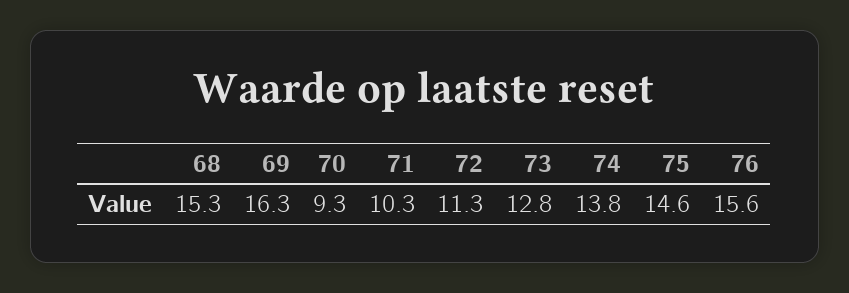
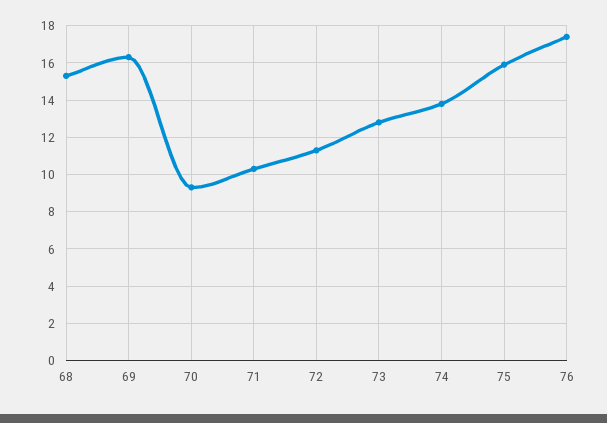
  {
    "68": 15.3,
    "69": 16.3,
    "70": 9.3,
    "71": 10.3,
    "72": 11.3,
    "73": 12.8,
    "74": 13.8,
-   "75": 14.6,
+   "75": 16,
-   "76": 15.6
+   "76": 17.5
  }

